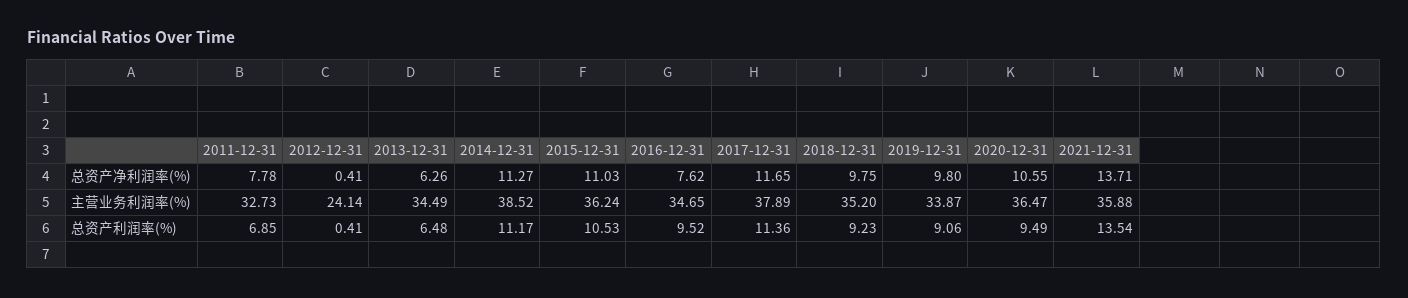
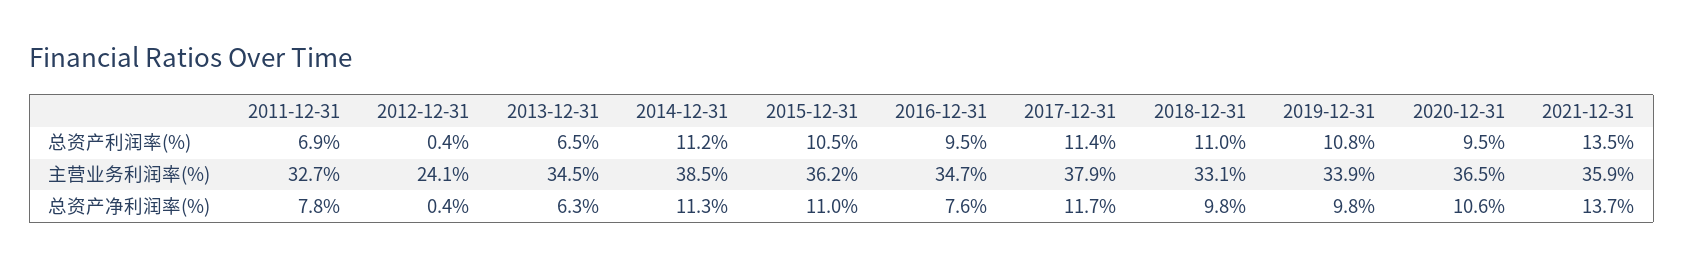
  {
    "2011-12-31": {
      "总资产净利润率(%)": 7.78,
      "主营业务利润率(%)": 32.73,
      "总资产利润率(%)": 6.85
    },
    "2012-12-31": {
      "总资产净利润率(%)": 0.41,
      "主营业务利润率(%)": 24.14,
      "总资产利润率(%)": 0.41
    },
    "2013-12-31": {
      "总资产净利润率(%)": 6.26,
      "主营业务利润率(%)": 34.49,
      "总资产利润率(%)": 6.48
    },
    "2014-12-31": {
      "总资产净利润率(%)": 11.27,
      "主营业务利润率(%)": 38.52,
      "总资产利润率(%)": 11.17
    },
    "2015-12-31": {
      "总资产净利润率(%)": 11.03,
      "主营业务利润率(%)": 36.24,
      "总资产利润率(%)": 10.53
    },
    "2016-12-31": {
      "总资产净利润率(%)": 7.62,
      "主营业务利润率(%)": 34.65,
      "总资产利润率(%)": 9.52
    },
    "2017-12-31": {
      "总资产净利润率(%)": 11.65,
      "主营业务利润率(%)": 37.89,
      "总资产利润率(%)": 11.36
    },
    "2018-12-31": {
      "总资产净利润率(%)": 9.75,
-     "主营业务利润率(%)": 35.2,
+     "主营业务利润率(%)": 33.1,
-     "总资产利润率(%)": 9.23
+     "总资产利润率(%)": 11
    },
    "2019-12-31": {
      "总资产净利润率(%)": 9.8,
      "主营业务利润率(%)": 33.87,
-     "总资产利润率(%)": 9.06
+     "总资产利润率(%)": 10.8
    },
    "2020-12-31": {
      "总资产净利润率(%)": 10.55,
      "主营业务利润率(%)": 36.47,
      "总资产利润率(%)": 9.49
    },
    "2021-12-31": {
      "总资产净利润率(%)": 13.71,
      "主营业务利润率(%)": 35.88,
      "总资产利润率(%)": 13.54
    }
  }

